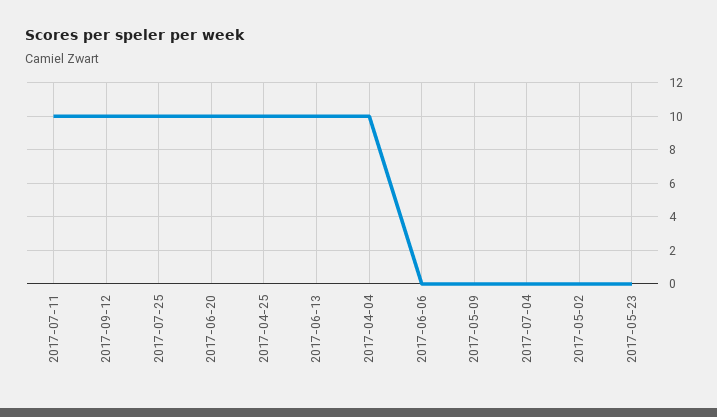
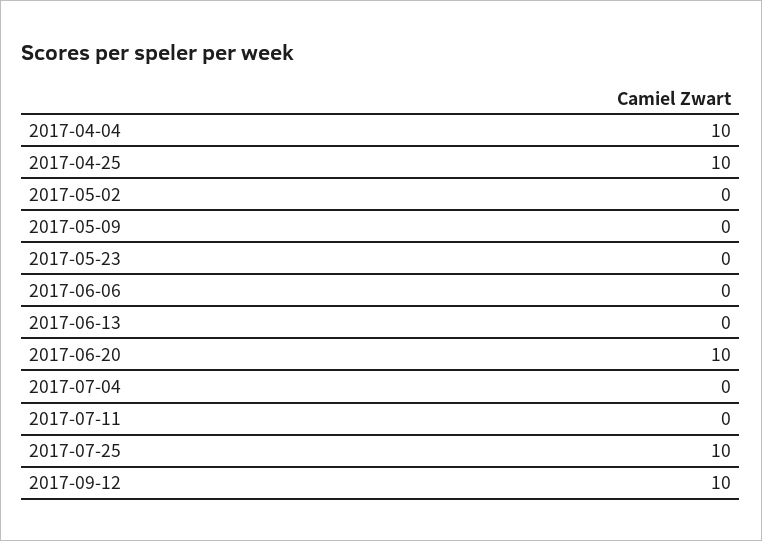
  {
-   "2017-07-11": 10,
+   "2017-07-11": 0,
    "2017-09-12": 10,
    "2017-07-25": 10,
    "2017-06-20": 10,
    "2017-04-25": 10,
-   "2017-06-13": 10,
+   "2017-06-13": 0,
    "2017-04-04": 10,
    "2017-06-06": 0,
    "2017-05-09": 0,
    "2017-07-04": 0,
    "2017-05-02": 0,
    "2017-05-23": 0
  }

